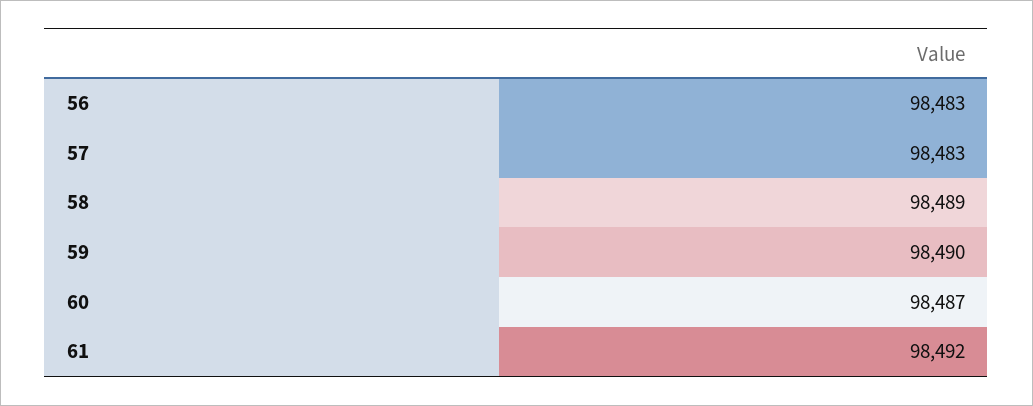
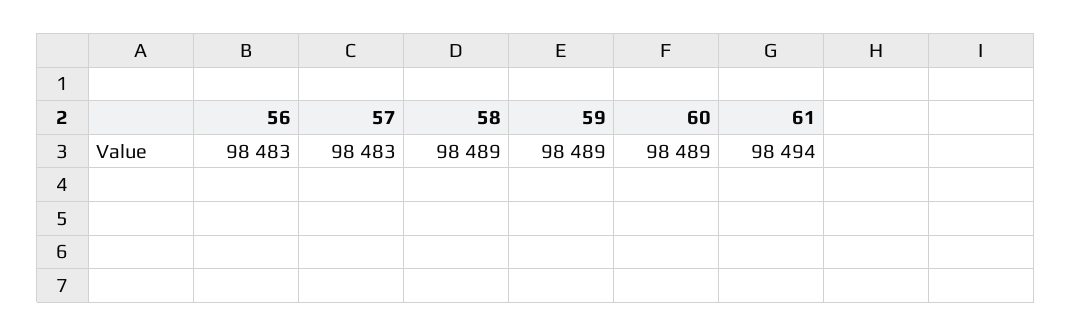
  {
    "56": 98483,
    "57": 98483,
    "58": 98489,
-   "59": 98490,
+   "59": 98489,
-   "60": 98487,
+   "60": 98489,
-   "61": 98492
+   "61": 98494
  }

